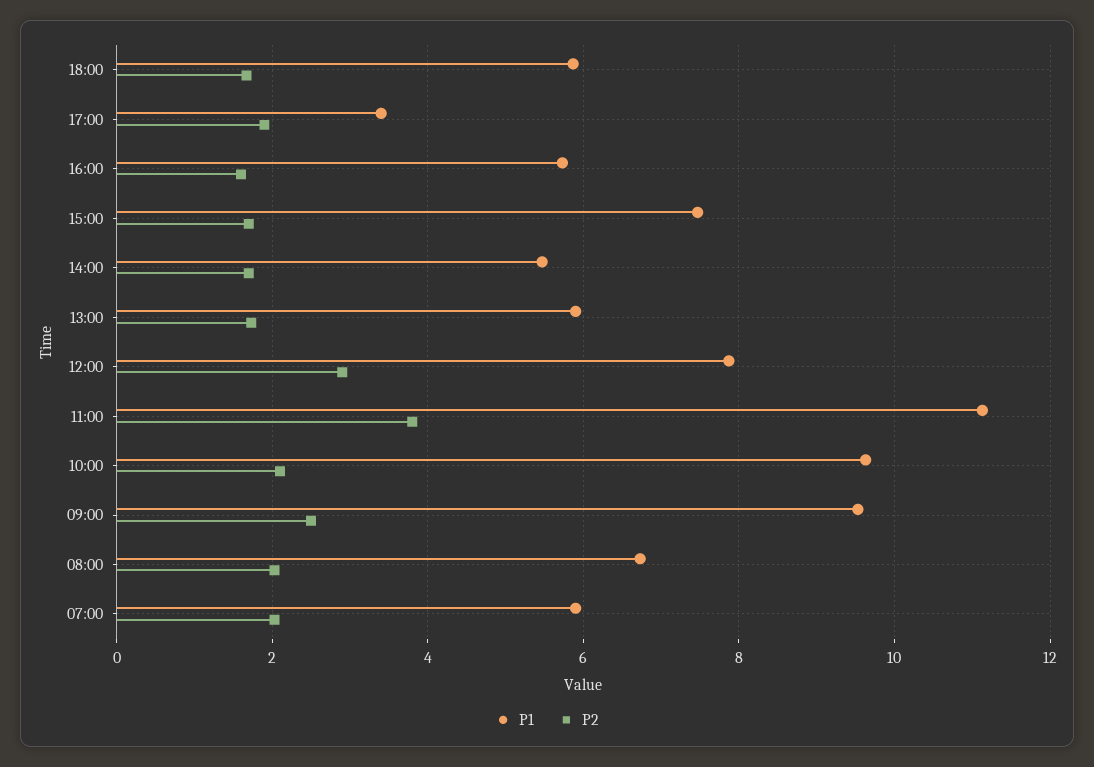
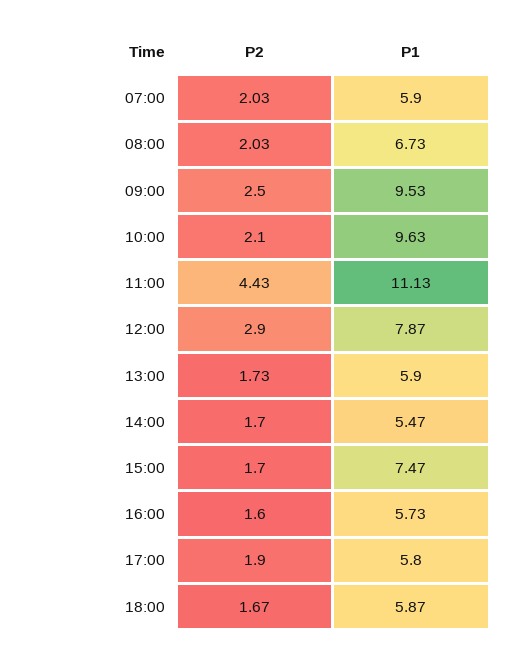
  {
    "P1": {
      "18:00": 5.87,
-     "17:00": 3.4,
+     "17:00": 5.8,
      "16:00": 5.73,
      "15:00": 7.47,
      "14:00": 5.47,
      "13:00": 5.9,
      "12:00": 7.87,
      "11:00": 11.13,
      "10:00": 9.63,
      "09:00": 9.53,
      "08:00": 6.73,
      "07:00": 5.9
    },
    "P2": {
      "18:00": 1.67,
      "17:00": 1.9,
      "16:00": 1.6,
      "15:00": 1.7,
      "14:00": 1.7,
      "13:00": 1.73,
      "12:00": 2.9,
-     "11:00": 3.8,
+     "11:00": 4.43,
      "10:00": 2.1,
      "09:00": 2.5,
      "08:00": 2.03,
      "07:00": 2.03
    }
  }

